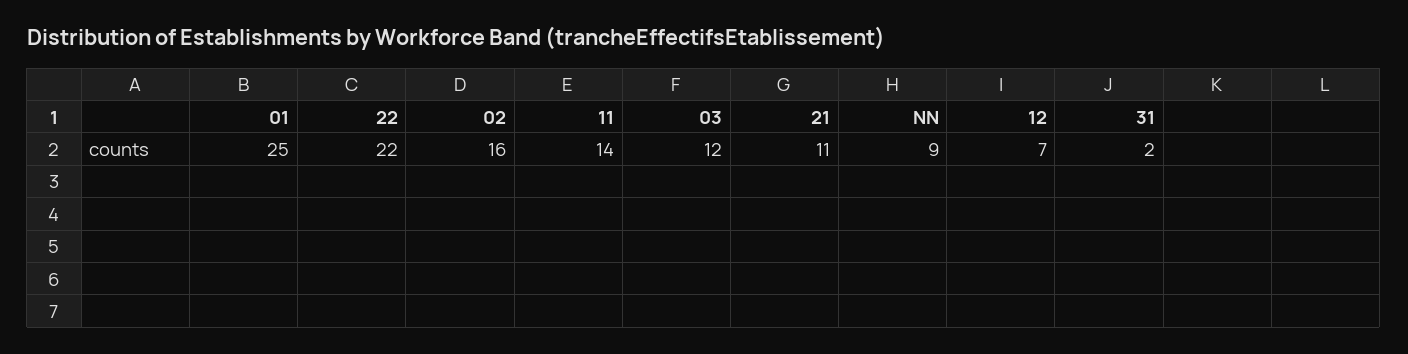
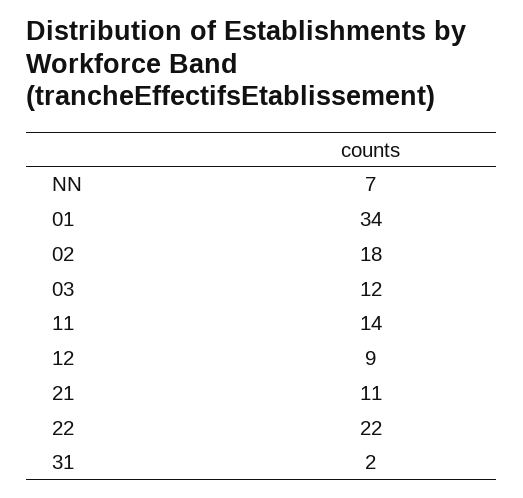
  {
-   "01": 25,
+   "01": 34,
    "22": 22,
-   "02": 16,
+   "02": 18,
    "11": 14,
    "03": 12,
    "21": 11,
-   "NN": 9,
+   "NN": 7,
-   "12": 7,
+   "12": 9,
    "31": 2
  }

